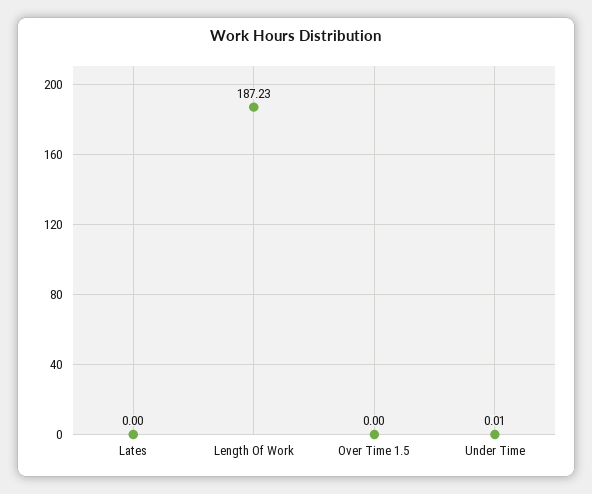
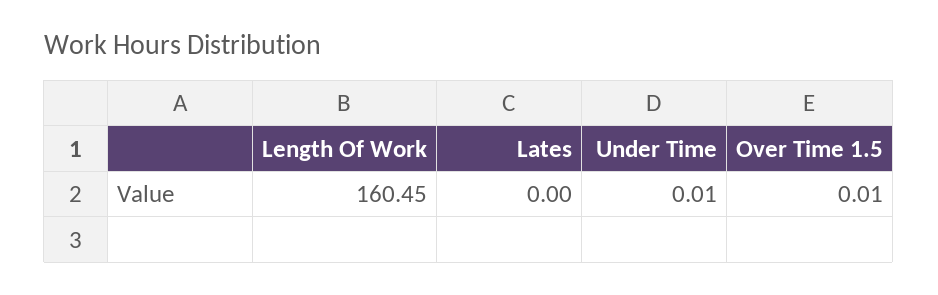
  {
    "Lates": 0,
-   "Length Of Work": 187.23,
+   "Length Of Work": 160.45,
-   "Over Time 1.5": 0,
+   "Over Time 1.5": 0.01,
    "Under Time": 0.01
  }

